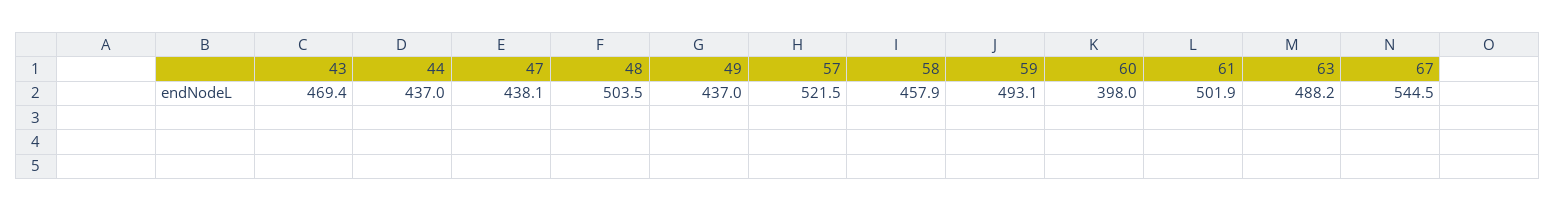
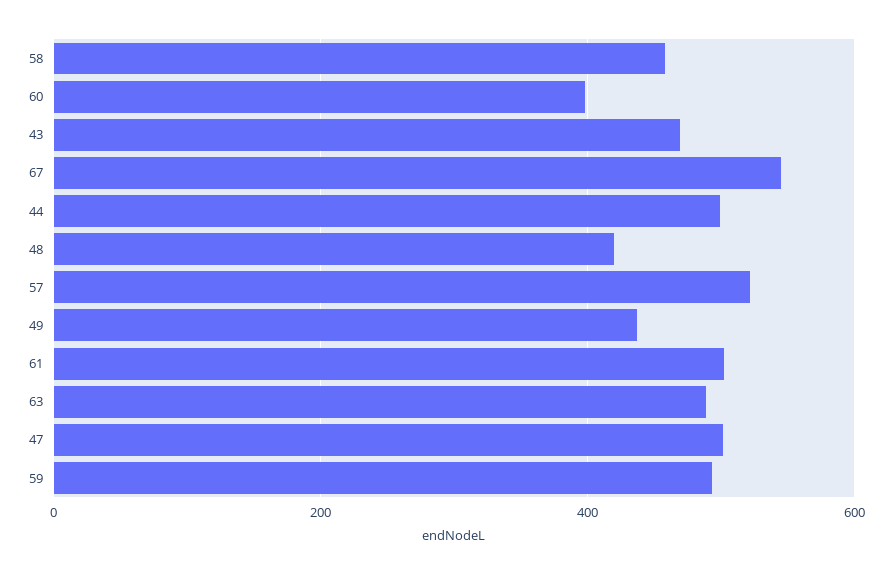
  {
    "43": 469.4,
-   "44": 437,
+   "44": 500,
-   "47": 438.1,
+   "47": 500,
-   "48": 503.5,
+   "48": 420,
    "49": 437,
    "57": 521.5,
    "58": 457.9,
    "59": 493.1,
    "60": 398,
    "61": 501.9,
    "63": 488.2,
    "67": 544.5
  }

